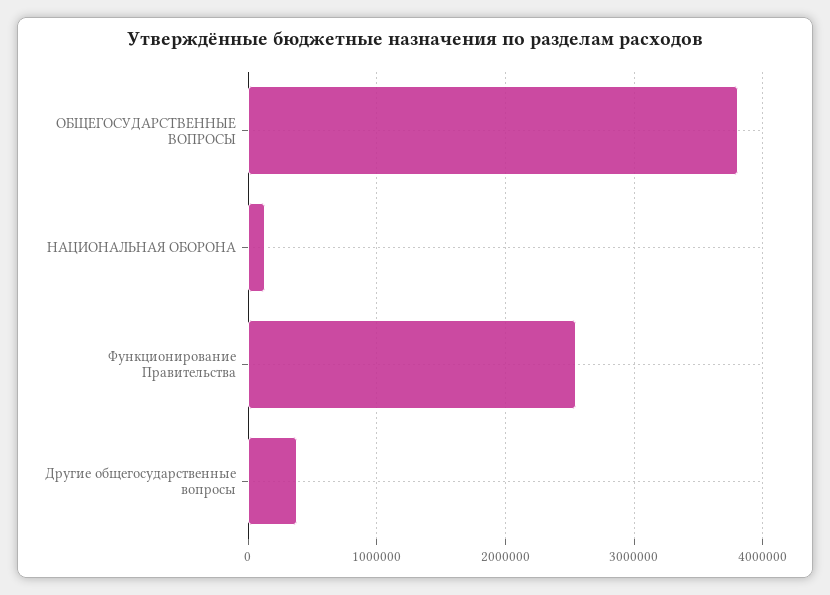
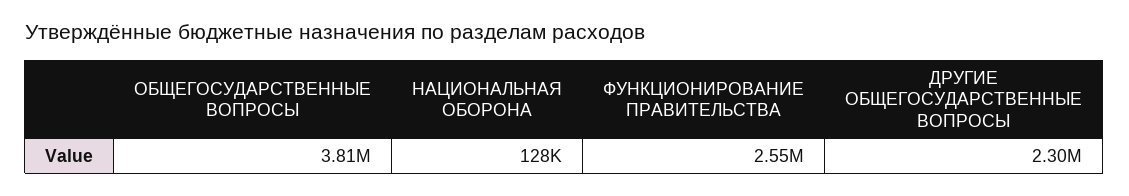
  {
    "ОБЩЕГОСУДАРСТВЕННЫЕ ВОПРОСЫ": 3810000,
    "НАЦИОНАЛЬНАЯ ОБОРОНА": 128000,
    "Функционирование Правительства": 2550000,
-   "Другие общегосударственные вопросы": 400000
+   "Другие общегосударственные вопросы": 2300000
  }

